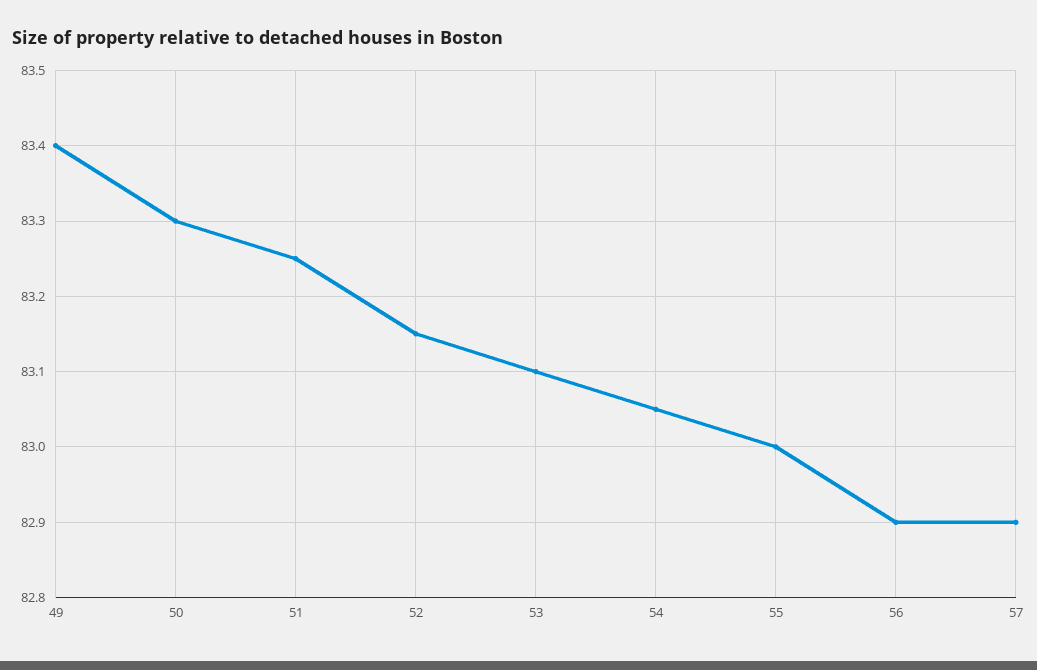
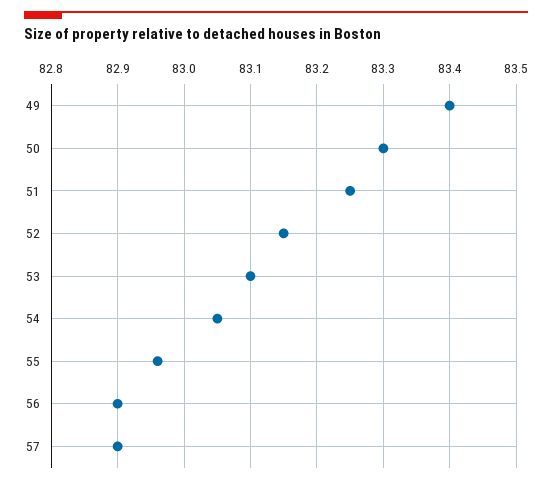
  {
    "49": 83.4,
    "50": 83.3,
    "51": 83.25,
    "52": 83.15,
    "53": 83.1,
    "54": 83.05,
-   "55": 83,
+   "55": 82.96,
    "56": 82.9,
    "57": 82.9
  }

